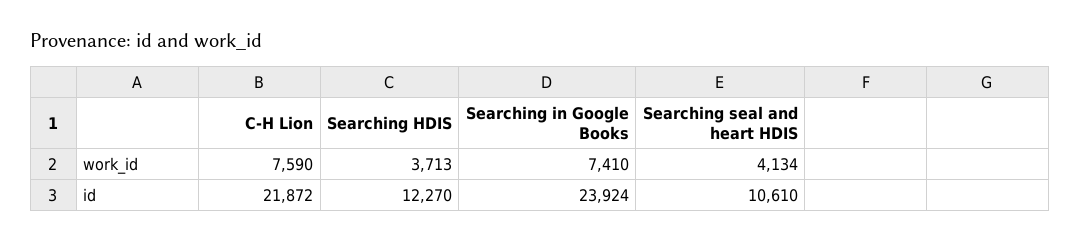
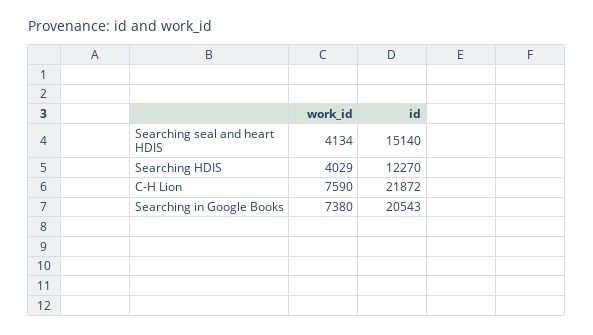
  {
    "C-H Lion": {
      "work_id": 7590,
      "id": 21872
    },
    "Searching HDIS": {
-     "work_id": 3713,
+     "work_id": 4029,
      "id": 12270
    },
    "Searching in Google Books": {
-     "work_id": 7410,
+     "work_id": 7380,
-     "id": 23924
+     "id": 20543
    },
    "Searching seal and heart HDIS": {
      "work_id": 4134,
-     "id": 10610
+     "id": 15140
    }
  }

